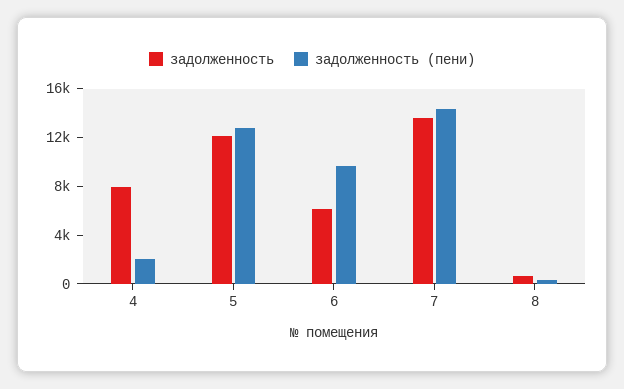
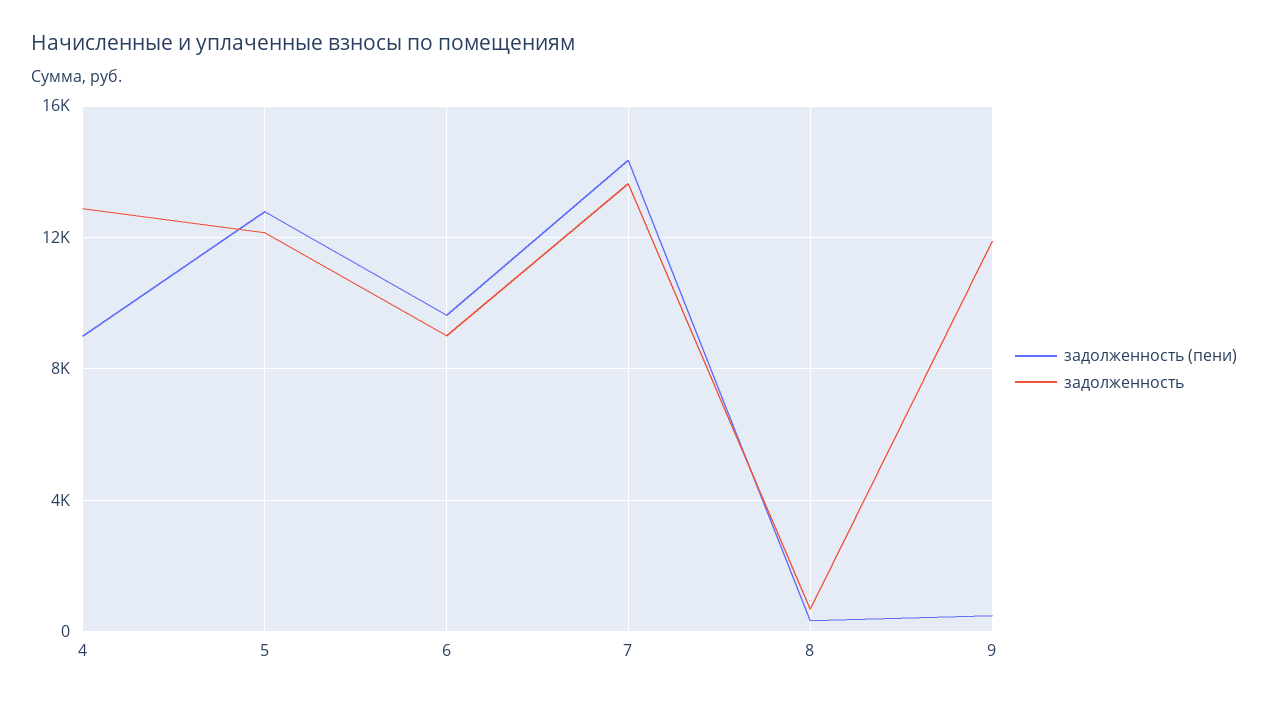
  {
    "задолженность": {
-     "4": 8000,
+     "4": 13000,
      "5": 12000,
-     "6": 6000,
+     "6": 9000,
      "7": 13500,
-     "8": 500
+     "8": 500,
+     "9": 12000
    },
    "задолженность (пени)": {
-     "4": 2000,
+     "4": 9000,
      "5": 13000,
      "6": 9500,
      "7": 14500,
-     "8": 500
+     "8": 500,
+     "9": 500
    }
  }

